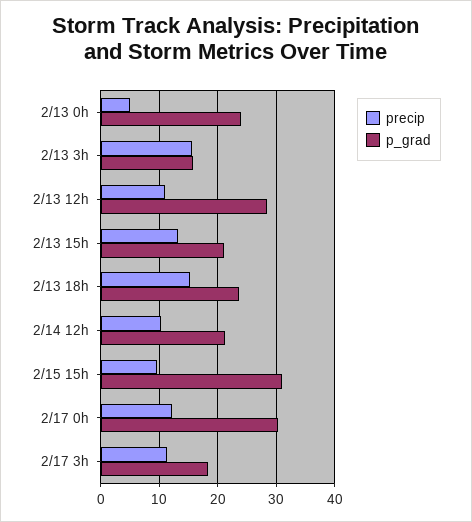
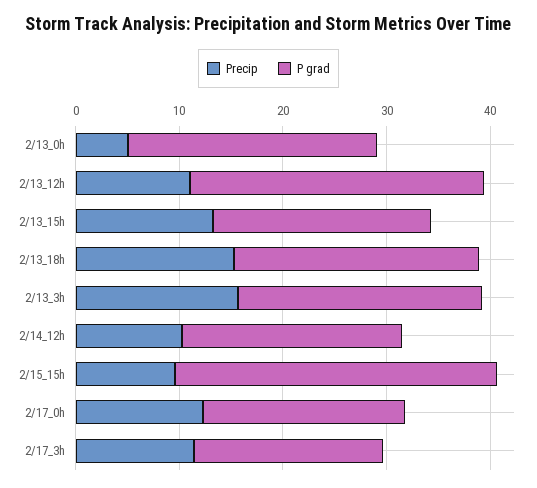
  {
    "precip": {
      "2/13 0h": 6,
      "2/13 3h": 16,
      "2/13 12h": 12,
      "2/13 15h": 14,
      "2/13 18h": 16,
      "2/14 12h": 10,
      "2/15 15h": 10,
      "2/17 0h": 12,
      "2/17 3h": 12
    },
    "p_grad": {
      "2/13 0h": 24,
-     "2/13 3h": 16,
+     "2/13 3h": 24,
      "2/13 12h": 28,
      "2/13 15h": 22,
      "2/13 18h": 24,
      "2/14 12h": 22,
      "2/15 15h": 32,
-     "2/17 0h": 30,
+     "2/17 0h": 20,
      "2/17 3h": 18
    }
  }

